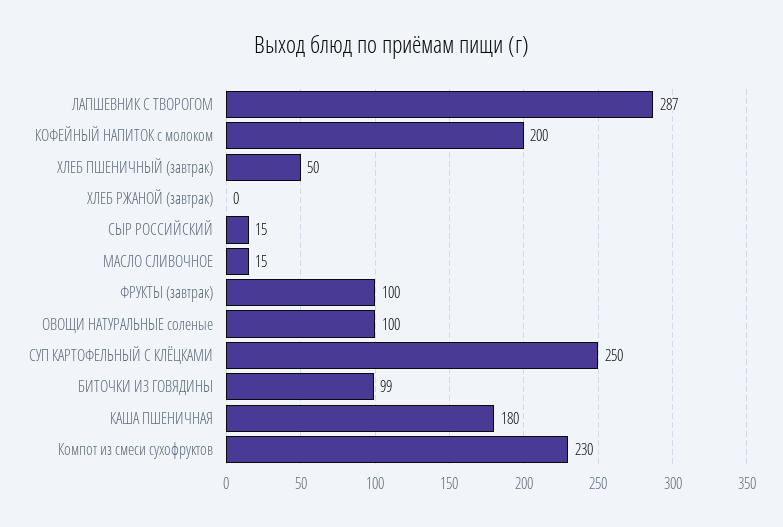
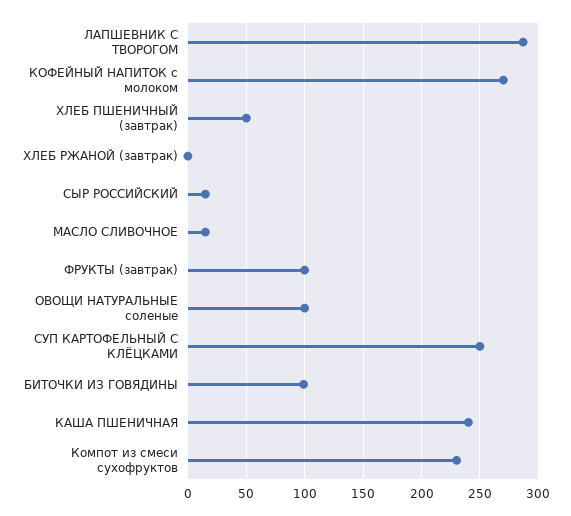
  {
    "ЛАПШЕВНИК С ТВОРОГОМ": 287,
-   "КОФЕЙНЫЙ НАПИТОК с молоком": 200,
+   "КОФЕЙНЫЙ НАПИТОК с молоком": 270,
    "ХЛЕБ ПШЕНИЧНЫЙ (завтрак)": 50,
    "ХЛЕБ РЖАНОЙ (завтрак)": 0,
    "СЫР РОССИЙСКИЙ": 15,
    "МАСЛО СЛИВОЧНОЕ": 15,
    "ФРУКТЫ (завтрак)": 100,
    "ОВОЩИ НАТУРАЛЬНЫЕ соленые": 100,
    "СУП КАРТОФЕЛЬНЫЙ С КЛЁЦКАМИ": 250,
    "БИТОЧКИ ИЗ ГОВЯДИНЫ": 99,
-   "КАША ПШЕНИЧНАЯ": 180,
+   "КАША ПШЕНИЧНАЯ": 240,
    "Компот из смеси сухофруктов": 230
  }

